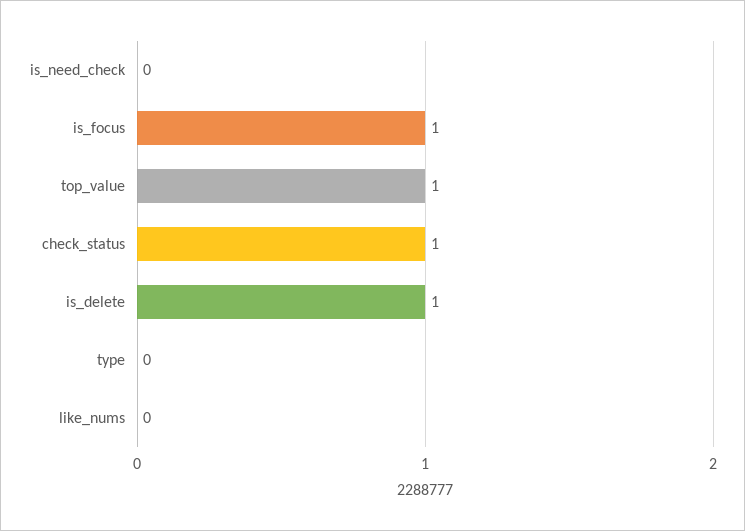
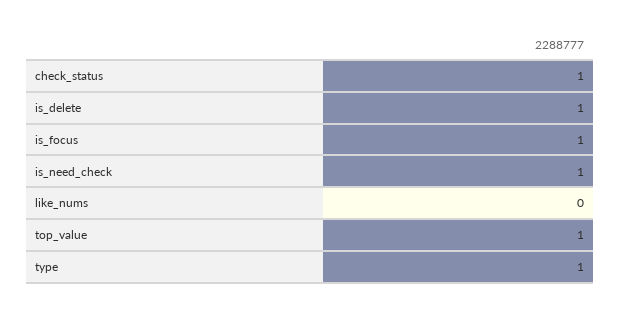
  {
-   "is_need_check": 0,
+   "is_need_check": 1,
    "is_focus": 1,
    "top_value": 1,
    "check_status": 1,
    "is_delete": 1,
-   "type": 0,
+   "type": 1,
    "like_nums": 0
  }

